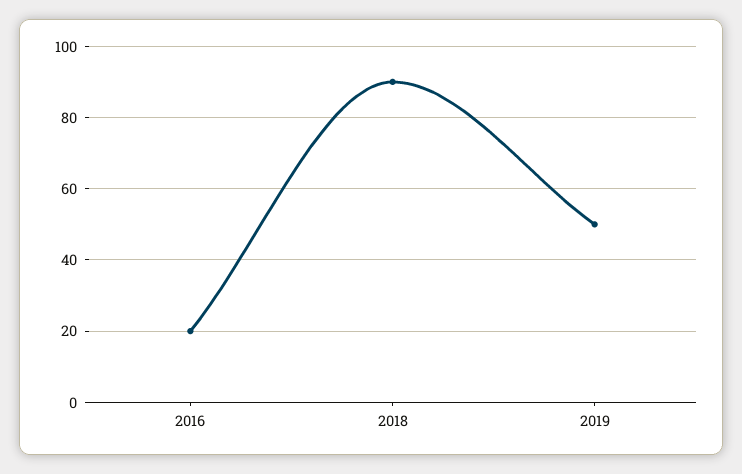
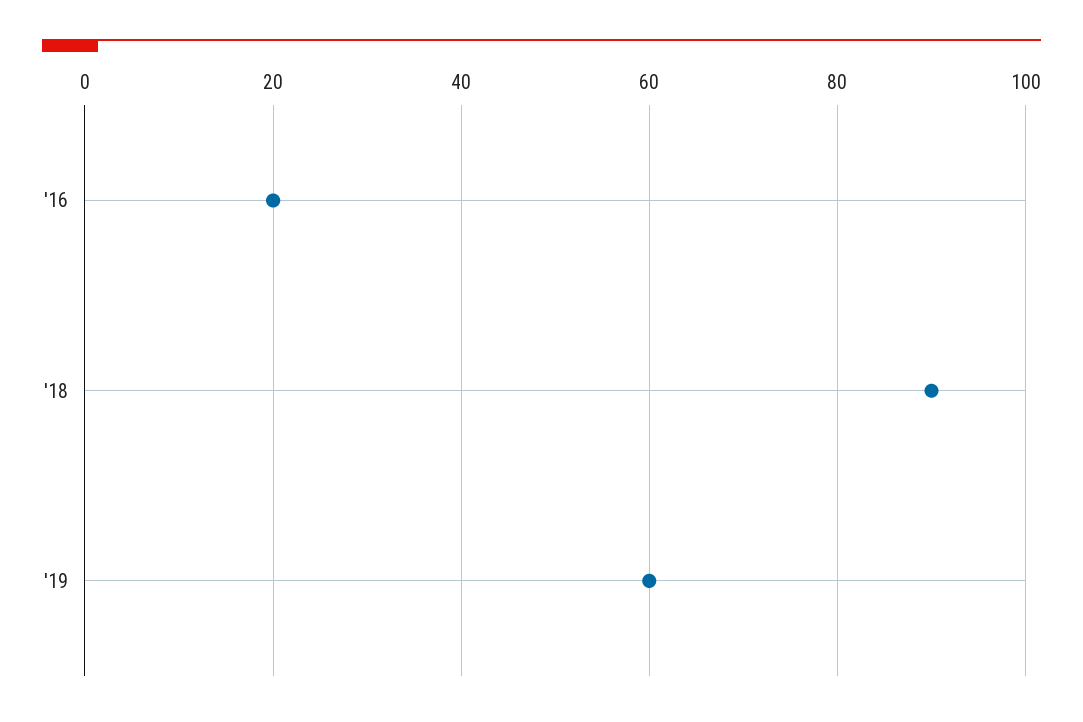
  {
    "2016": 20,
    "2018": 90,
-   "2019": 50
+   "2019": 60
  }

